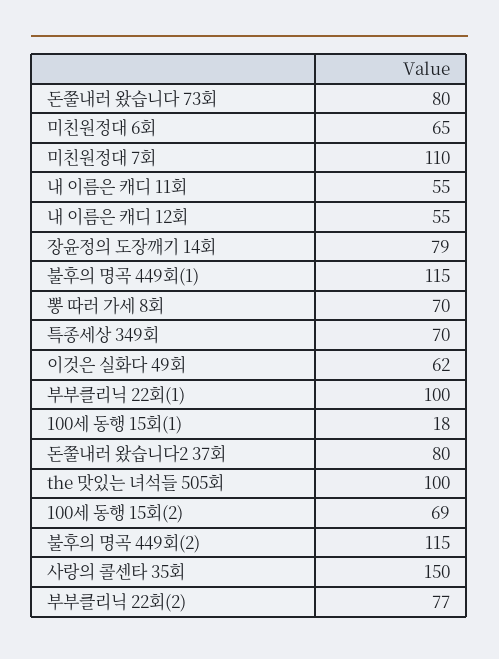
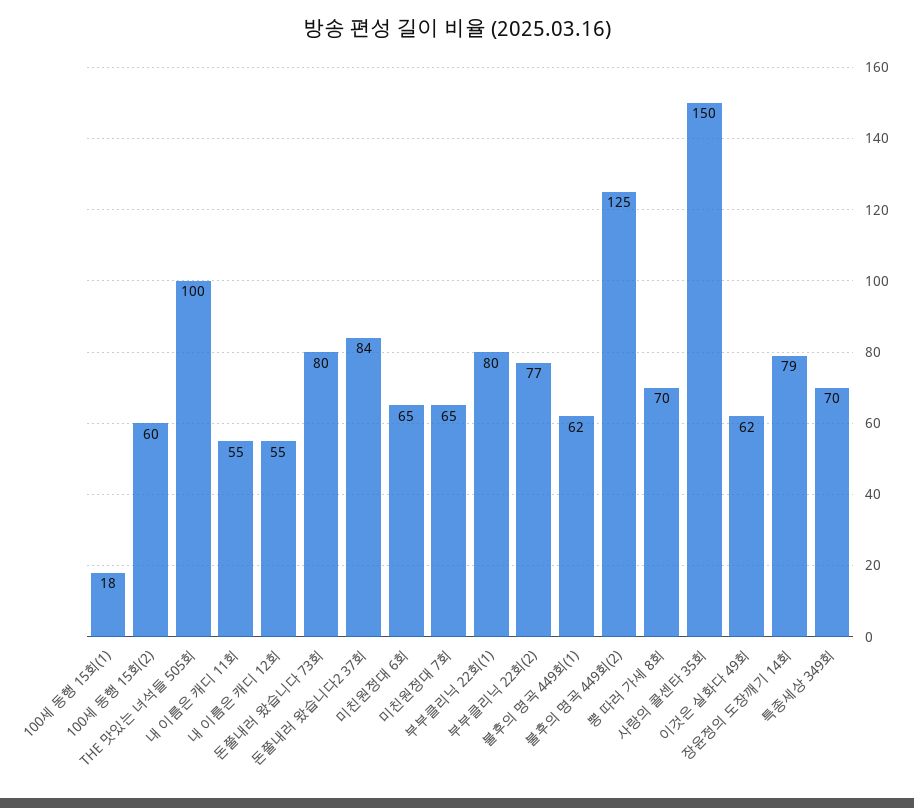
  {
    "돈쭐내러 왔습니다 73회": 80,
    "미친원정대 6회": 65,
-   "미친원정대 7회": 110,
+   "미친원정대 7회": 65,
    "내 이름은 캐디 11회": 55,
    "내 이름은 캐디 12회": 55,
    "장윤정의 도장깨기 14회": 79,
-   "불후의 명곡 449회(1)": 115,
+   "불후의 명곡 449회(1)": 62,
    "뽕 따러 가세 8회": 70,
    "특종세상 349회": 70,
    "이것은 실화다 49회": 62,
-   "부부클리닉 22회(1)": 100,
+   "부부클리닉 22회(1)": 80,
    "100세 동행 15회(1)": 18,
-   "돈쭐내러 왔습니다2 37회": 80,
+   "돈쭐내러 왔습니다2 37회": 84,
    "the 맛있는 녀석들 505회": 100,
-   "100세 동행 15회(2)": 69,
+   "100세 동행 15회(2)": 60,
-   "불후의 명곡 449회(2)": 115,
+   "불후의 명곡 449회(2)": 125,
    "사랑의 콜센타 35회": 150,
    "부부클리닉 22회(2)": 77
  }

